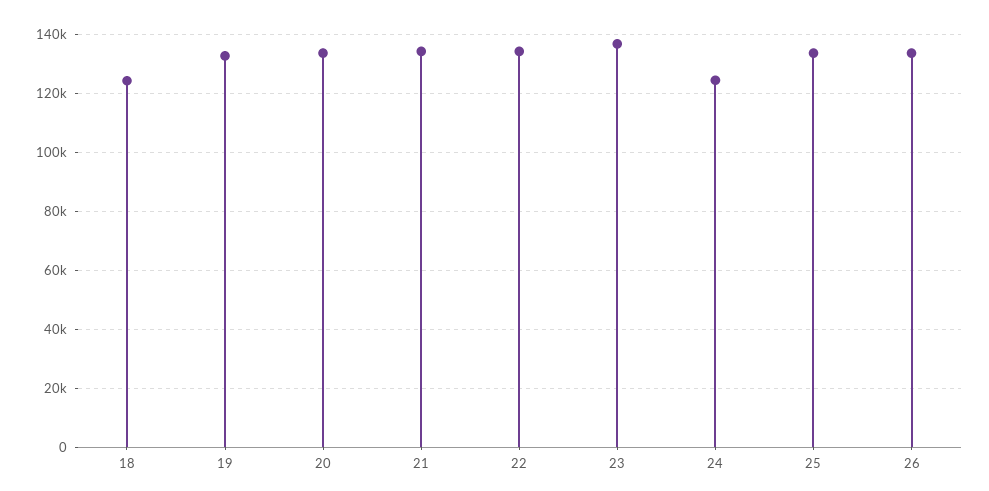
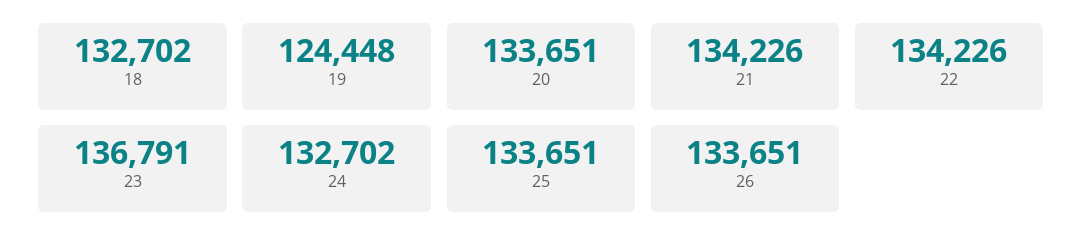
  {
-   "18": 125000,
+   "18": 132702,
-   "19": 132500,
+   "19": 124448,
    "20": 133651,
    "21": 134226,
    "22": 134226,
    "23": 136791,
-   "24": 125000,
+   "24": 132702,
    "25": 133651,
    "26": 133651
  }

